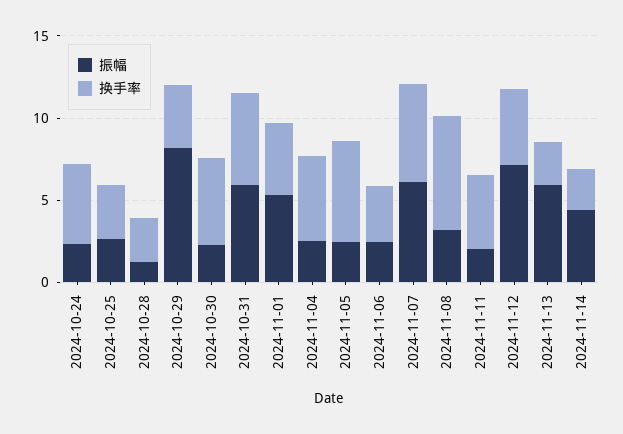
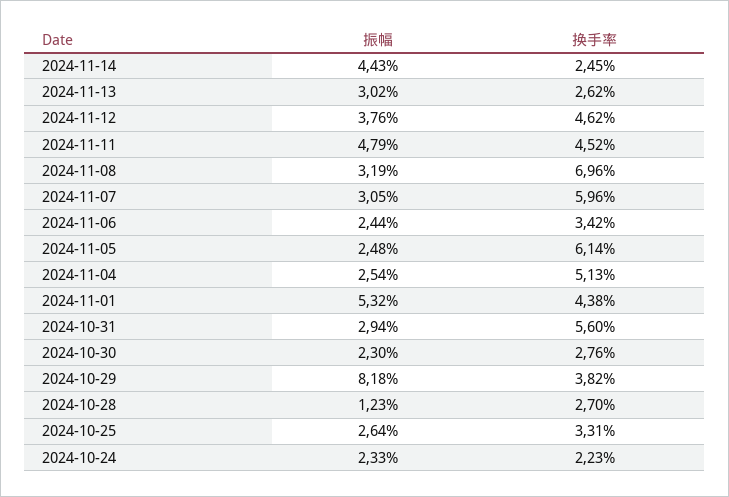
  {
    "振幅": {
      "2024-10-24": 2.33,
      "2024-10-25": 2.64,
      "2024-10-28": 1.23,
      "2024-10-29": 8.18,
      "2024-10-30": 2.3,
-     "2024-10-31": 6,
+     "2024-10-31": 2.94,
      "2024-11-01": 5.32,
      "2024-11-04": 2.54,
      "2024-11-05": 2.48,
      "2024-11-06": 2.44,
-     "2024-11-07": 6,
+     "2024-11-07": 3.05,
      "2024-11-08": 3.19,
-     "2024-11-11": 2,
+     "2024-11-11": 4.79,
-     "2024-11-12": 7,
+     "2024-11-12": 3.76,
-     "2024-11-13": 6,
+     "2024-11-13": 3.02,
      "2024-11-14": 4.43
    },
    "换手率": {
-     "2024-10-24": 5,
+     "2024-10-24": 2.23,
      "2024-10-25": 3.31,
      "2024-10-28": 2.7,
      "2024-10-29": 3.82,
-     "2024-10-30": 5,
+     "2024-10-30": 2.76,
      "2024-10-31": 5.6,
      "2024-11-01": 4.38,
      "2024-11-04": 5.13,
      "2024-11-05": 6.14,
      "2024-11-06": 3.42,
      "2024-11-07": 5.96,
      "2024-11-08": 6.96,
      "2024-11-11": 4.52,
      "2024-11-12": 4.62,
      "2024-11-13": 2.62,
      "2024-11-14": 2.45
    }
  }

